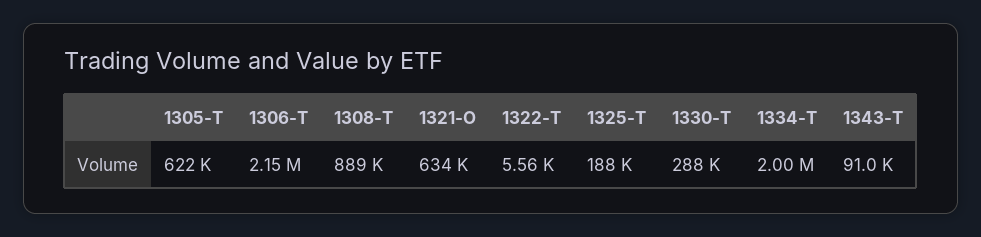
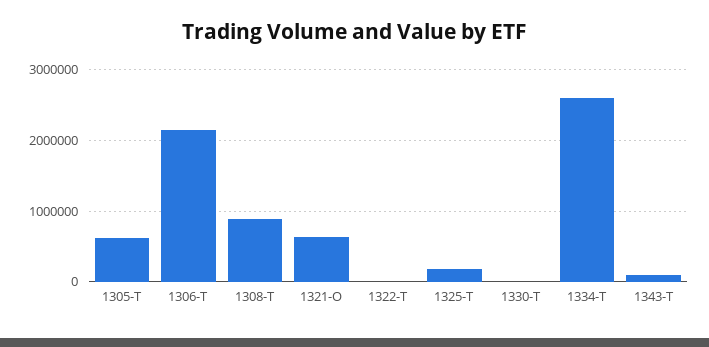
  {
    "1305-T": 622000,
    "1306-T": 2150000,
    "1308-T": 889000,
    "1321-O": 634000,
    "1322-T": 5560,
    "1325-T": 188000,
-   "1330-T": 288000,
+   "1330-T": 0,
-   "1334-T": 2000000,
+   "1334-T": 2600000,
    "1343-T": 91000
  }

